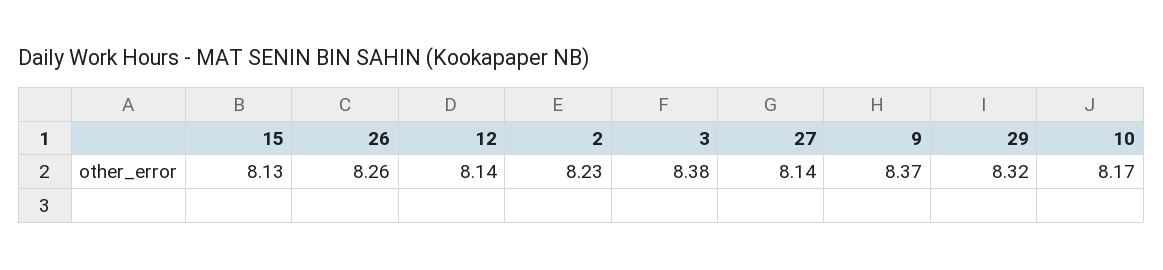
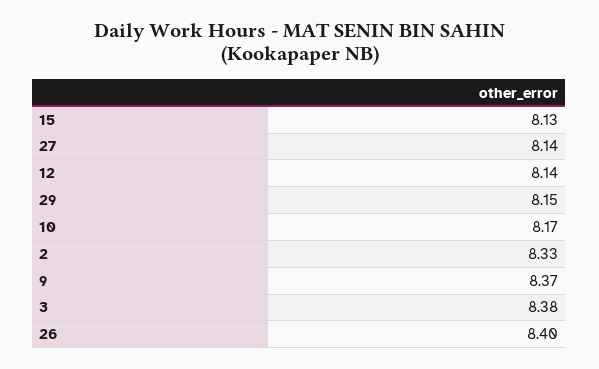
  {
    "15": 8.13,
-   "26": 8.26,
+   "26": 8.4,
    "12": 8.14,
-   "2": 8.23,
+   "2": 8.33,
    "3": 8.38,
    "27": 8.14,
    "9": 8.37,
-   "29": 8.32,
+   "29": 8.15,
    "10": 8.17
  }

